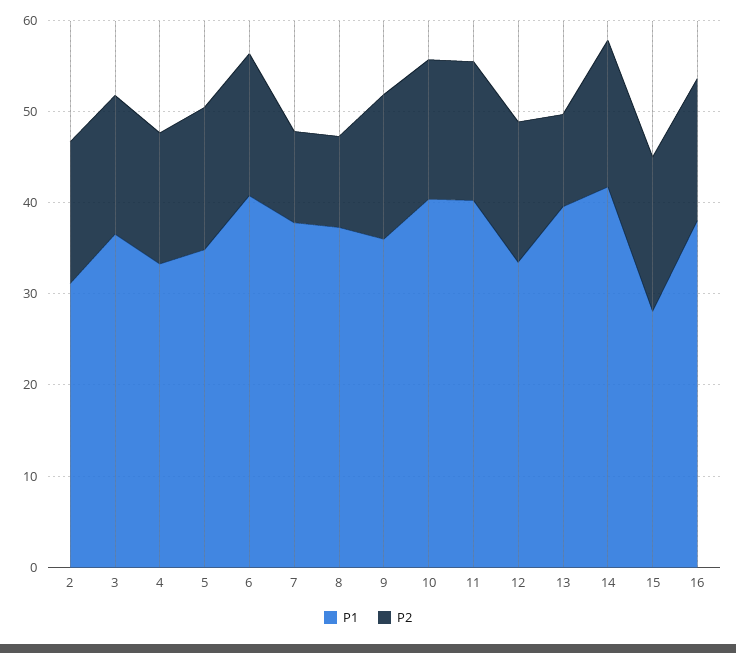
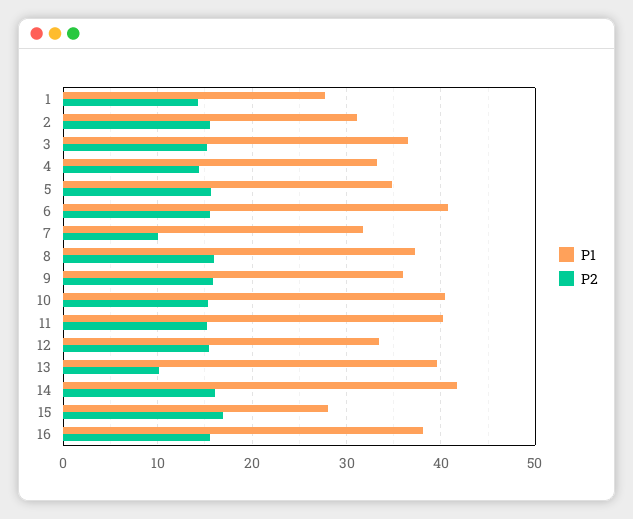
  {
    "P1": {
      "2": 31,
      "3": 37,
      "4": 33,
      "5": 35,
      "6": 41,
-     "7": 38,
+     "7": 32,
      "8": 37,
      "9": 36,
      "10": 40,
      "11": 40,
      "12": 33,
      "13": 40,
      "14": 42,
      "15": 28,
-     "16": 38
+     "16": 38,
+     "1": 28
    },
    "P2": {
      "2": 16,
      "3": 15,
      "4": 14,
      "5": 16,
      "6": 16,
      "7": 10,
-     "8": 10,
+     "8": 16,
      "9": 16,
      "10": 15,
      "11": 15,
      "12": 15,
      "13": 10,
      "14": 16,
      "15": 17,
-     "16": 16
+     "16": 16,
+     "1": 14
    }
  }

